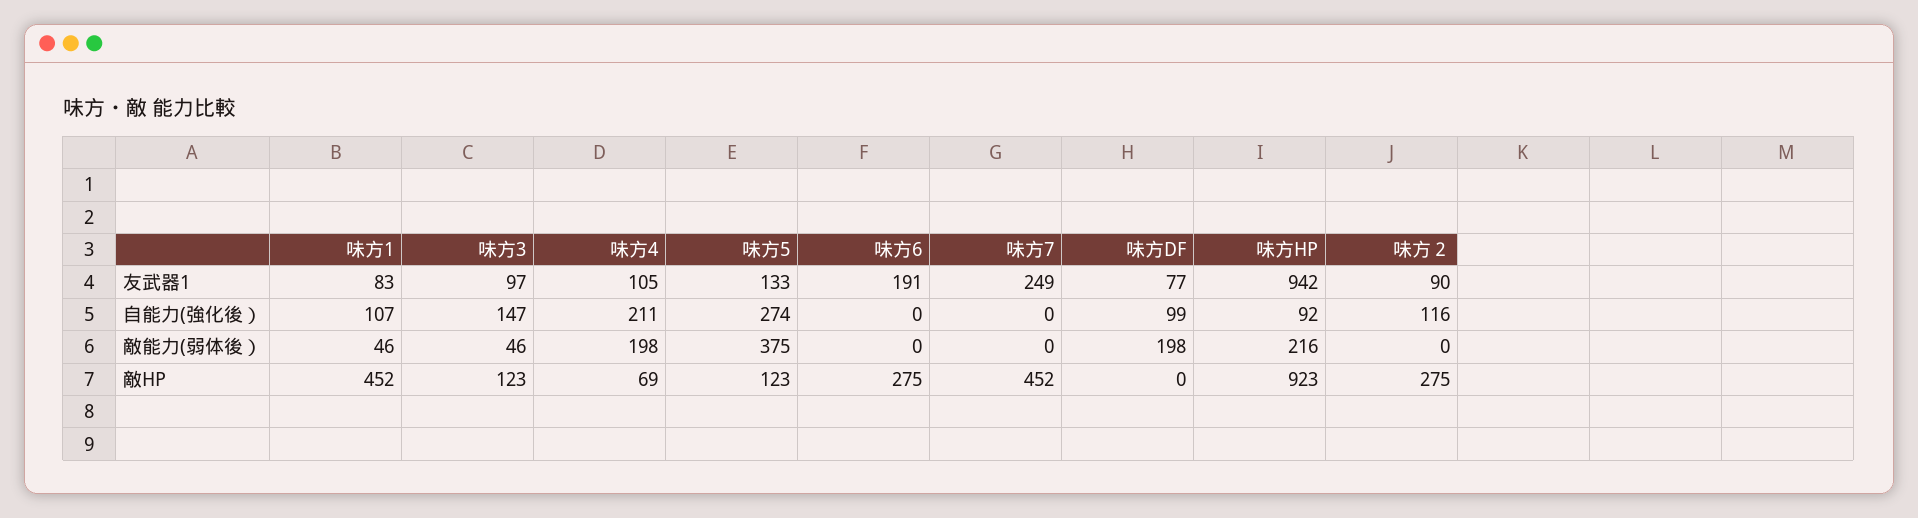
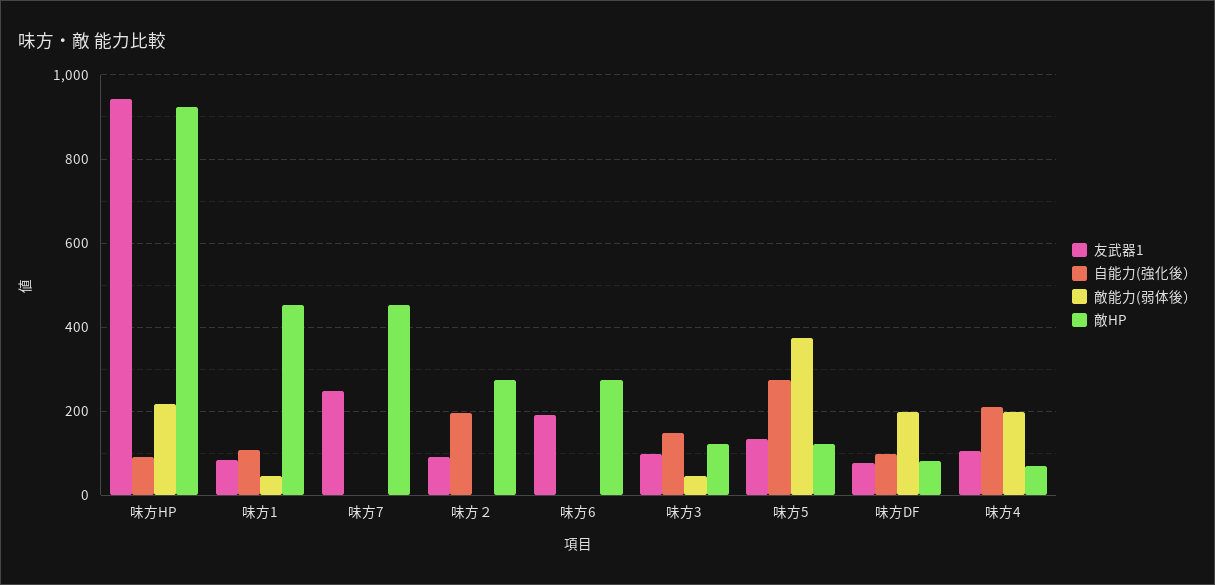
  {
    "友武器1": {
      "味方1": 83,
      "味方3": 97,
      "味方4": 105,
      "味方5": 133,
      "味方6": 191,
      "味方7": 249,
      "味方DF": 77,
      "味方HP": 942,
      "味方２": 90
    },
    "自能力(強化後）": {
      "味方1": 107,
      "味方3": 147,
      "味方4": 211,
      "味方5": 274,
      "味方6": 0,
      "味方7": 0,
      "味方DF": 99,
      "味方HP": 92,
-     "味方２": 116
+     "味方２": 200
    },
    "敵能力(弱体後）": {
      "味方1": 46,
      "味方3": 46,
      "味方4": 198,
      "味方5": 375,
      "味方6": 0,
      "味方7": 0,
      "味方DF": 198,
      "味方HP": 216,
      "味方２": 0
    },
    "敵HP": {
      "味方1": 452,
      "味方3": 123,
      "味方4": 69,
      "味方5": 123,
      "味方6": 275,
      "味方7": 452,
-     "味方DF": 0,
+     "味方DF": 80,
      "味方HP": 923,
      "味方２": 275
    }
  }

